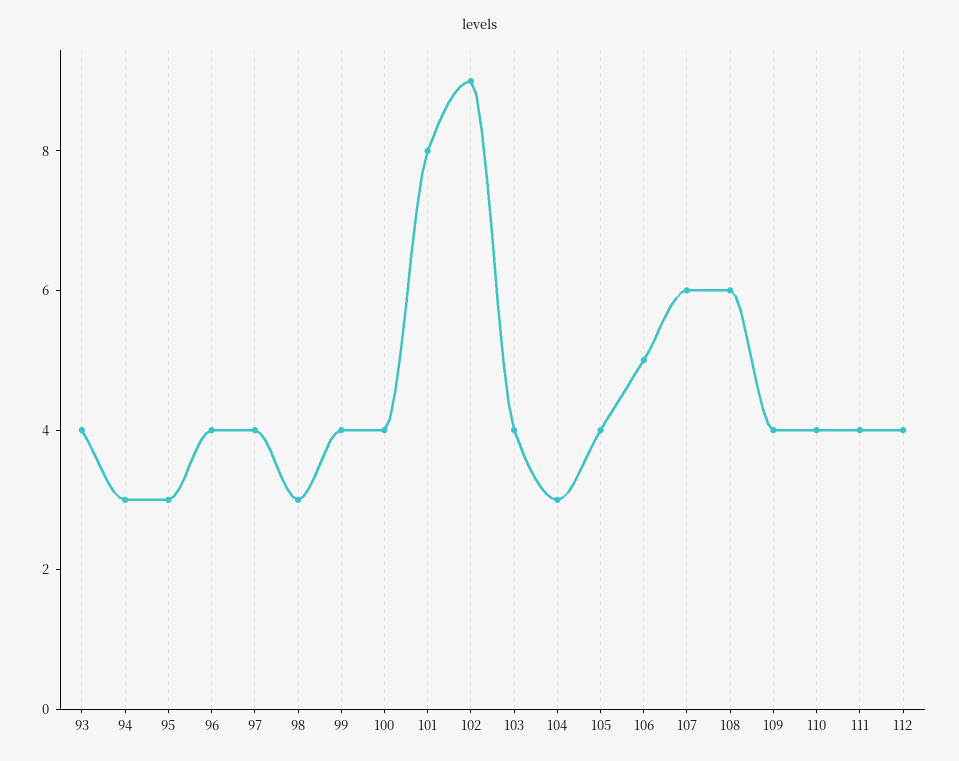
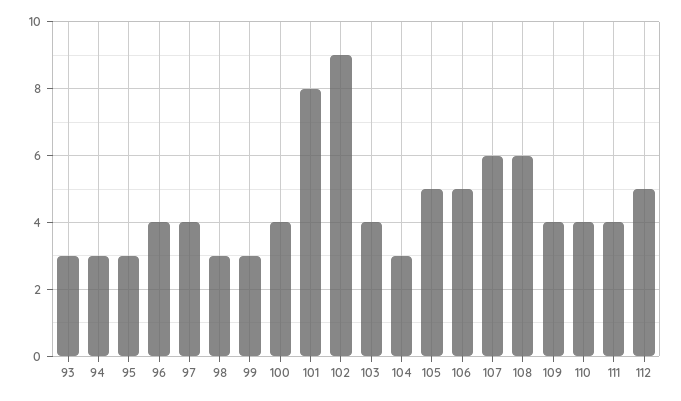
  {
-   "93": 4,
+   "93": 3,
    "94": 3,
    "95": 3,
    "96": 4,
    "97": 4,
    "98": 3,
-   "99": 4,
+   "99": 3,
    "100": 4,
    "101": 8,
    "102": 9,
    "103": 4,
    "104": 3,
-   "105": 4,
+   "105": 5,
    "106": 5,
    "107": 6,
    "108": 6,
    "109": 4,
    "110": 4,
    "111": 4,
-   "112": 4
+   "112": 5
  }

